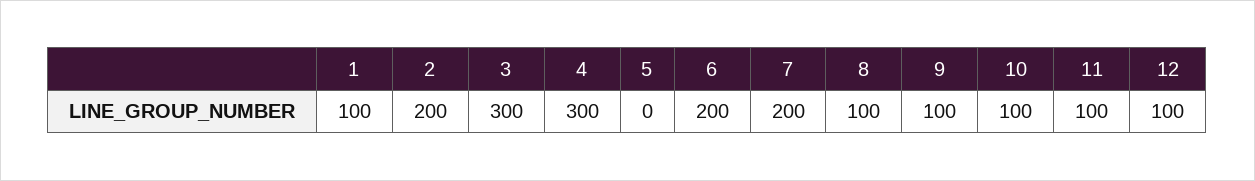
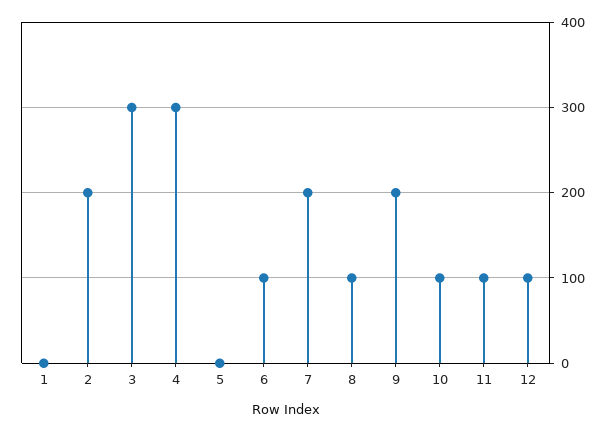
  {
-   "1": 100,
+   "1": 0,
    "2": 200,
    "3": 300,
    "4": 300,
    "5": 0,
-   "6": 200,
+   "6": 100,
    "7": 200,
    "8": 100,
-   "9": 100,
+   "9": 200,
    "10": 100,
    "11": 100,
    "12": 100
  }

